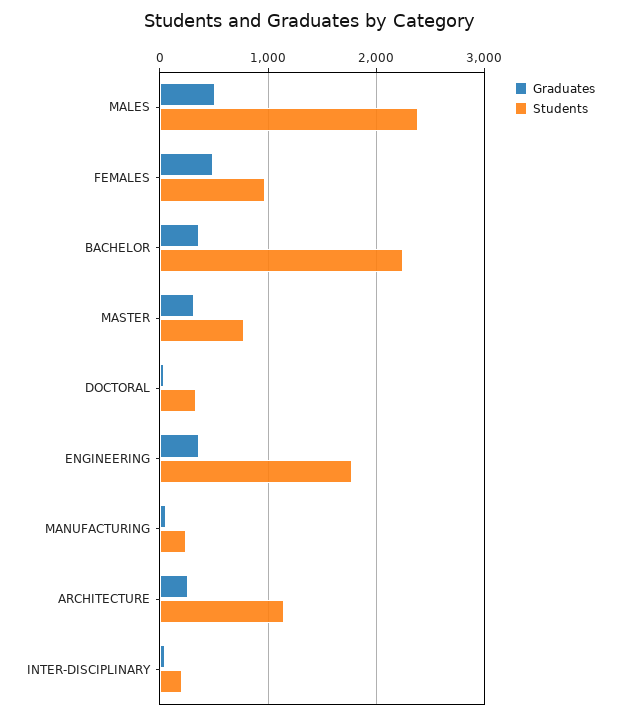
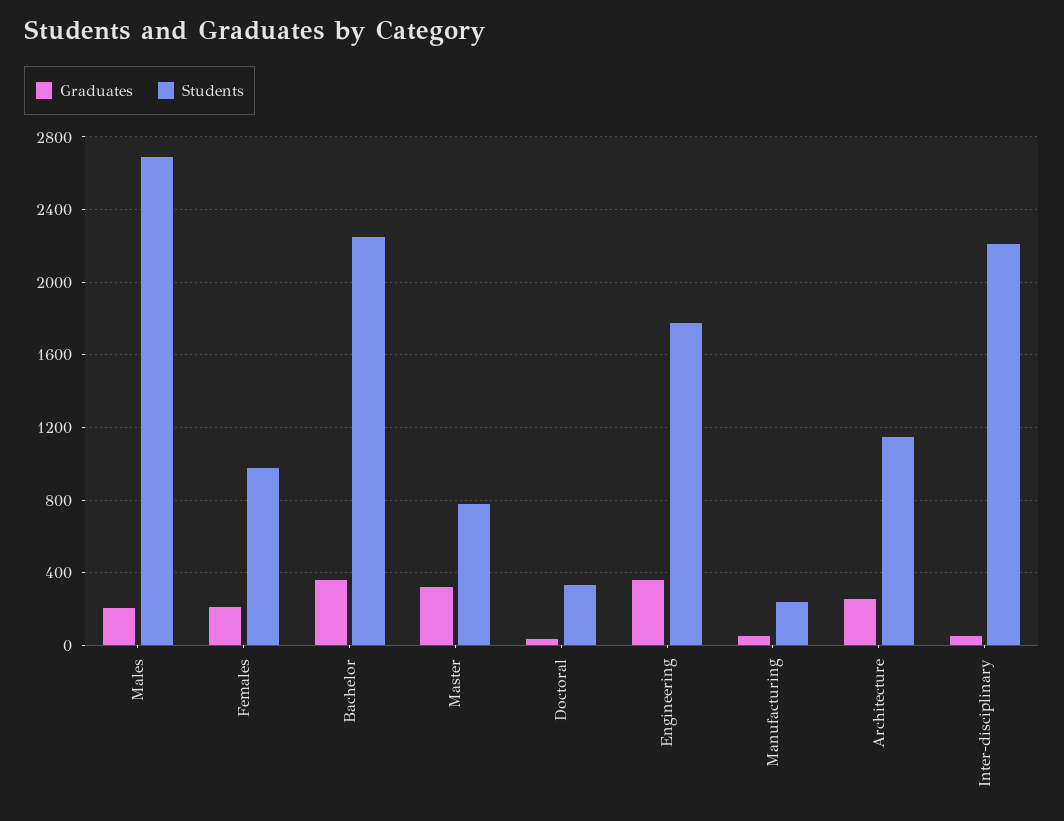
  {
    "Graduates": {
-     "MALES": 500,
+     "MALES": 200,
-     "FEMALES": 500,
+     "FEMALES": 200,
      "BACHELOR": 350,
      "MASTER": 300,
      "DOCTORAL": 50,
      "ENGINEERING": 350,
      "MANUFACTURING": 50,
      "ARCHITECTURE": 250,
      "INTER-DISCIPLINARY": 50
    },
    "Students": {
-     "MALES": 2400,
+     "MALES": 2700,
      "FEMALES": 950,
      "BACHELOR": 2250,
      "MASTER": 800,
      "DOCTORAL": 350,
      "ENGINEERING": 1800,
      "MANUFACTURING": 250,
      "ARCHITECTURE": 1150,
-     "INTER-DISCIPLINARY": 200
+     "INTER-DISCIPLINARY": 2200
    }
  }

